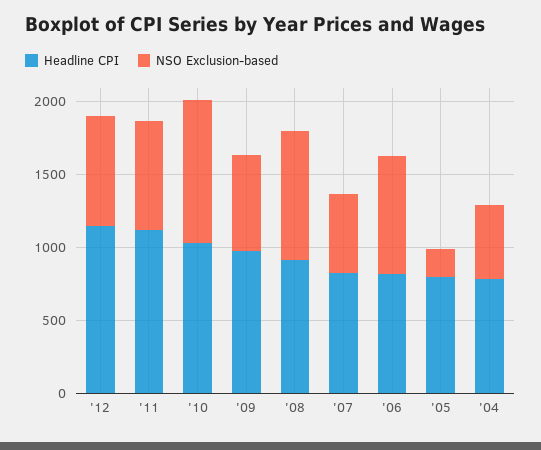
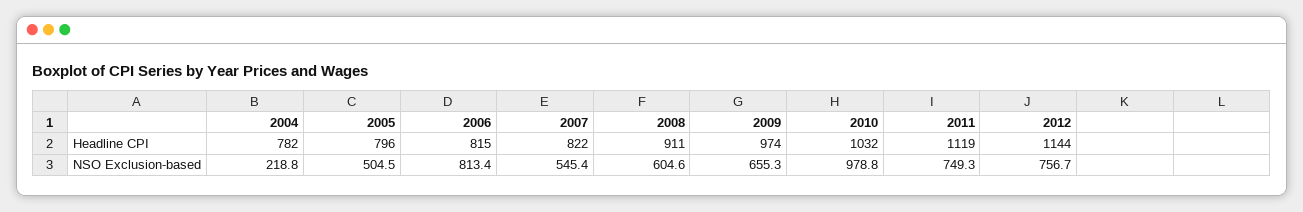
  {
    "Headline CPI": {
      "'12": 1144,
      "'11": 1119,
      "'10": 1032,
      "'09": 974,
      "'08": 911,
      "'07": 822,
      "'06": 815,
      "'05": 796,
      "'04": 782
    },
    "NSO Exclusion-based": {
      "'12": 756.7,
      "'11": 749.3,
      "'10": 978.8,
      "'09": 655.3,
-     "'08": 900,
+     "'08": 604.6,
      "'07": 545.4,
      "'06": 813.4,
-     "'05": 200,
+     "'05": 504.5,
-     "'04": 500
+     "'04": 218.8
    }
  }

